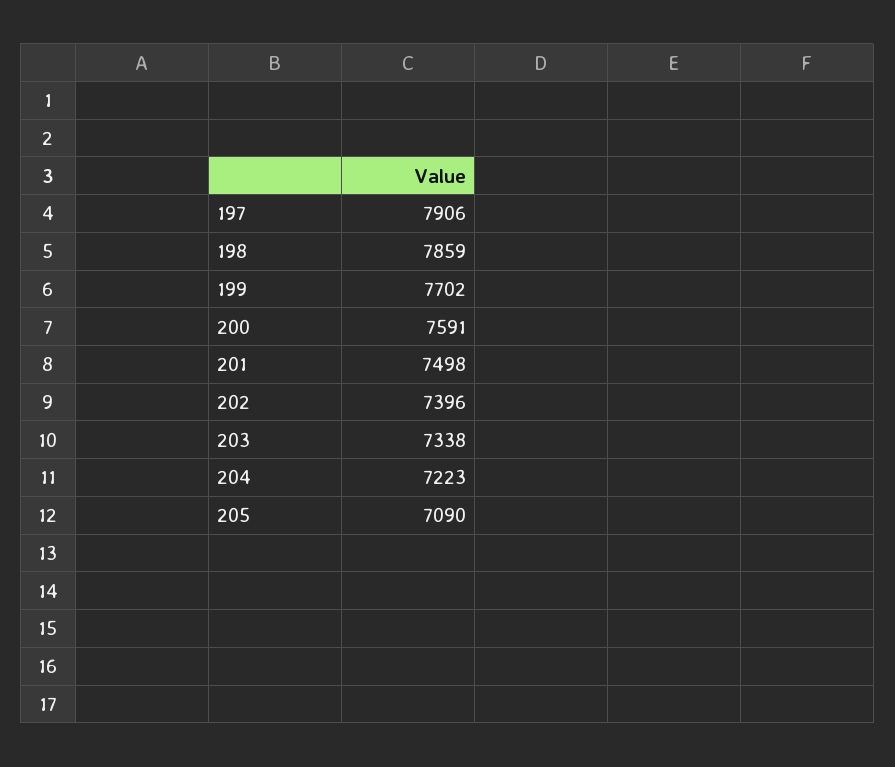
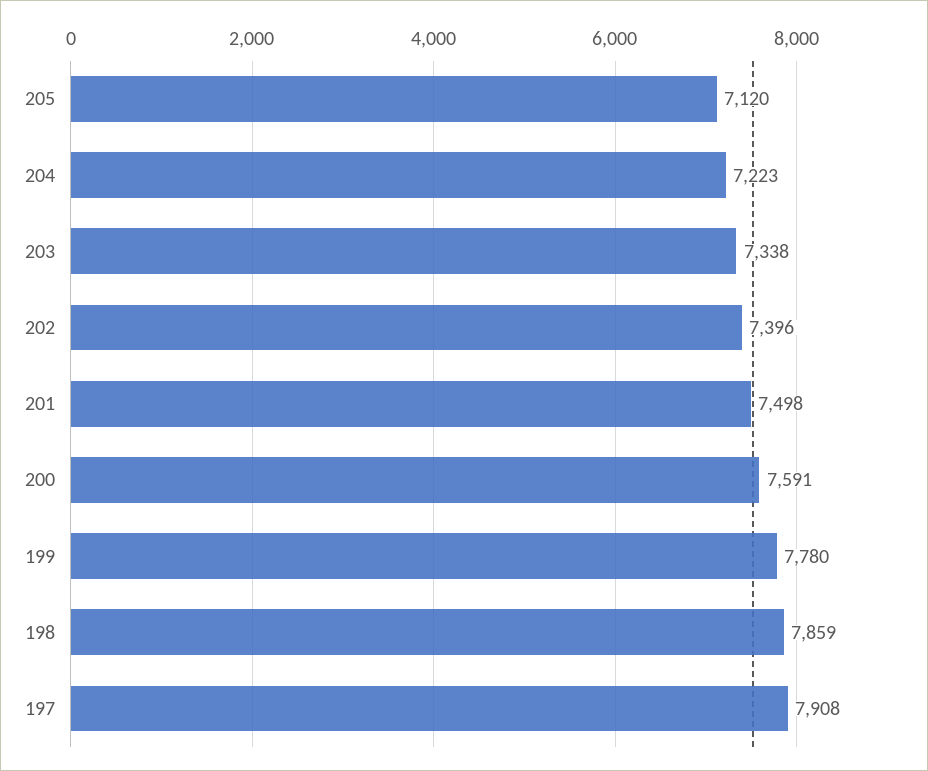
  {
-   "197": 7906,
+   "197": 7908,
    "198": 7859,
-   "199": 7702,
+   "199": 7780,
    "200": 7591,
    "201": 7498,
    "202": 7396,
    "203": 7338,
    "204": 7223,
-   "205": 7090
+   "205": 7120
  }

